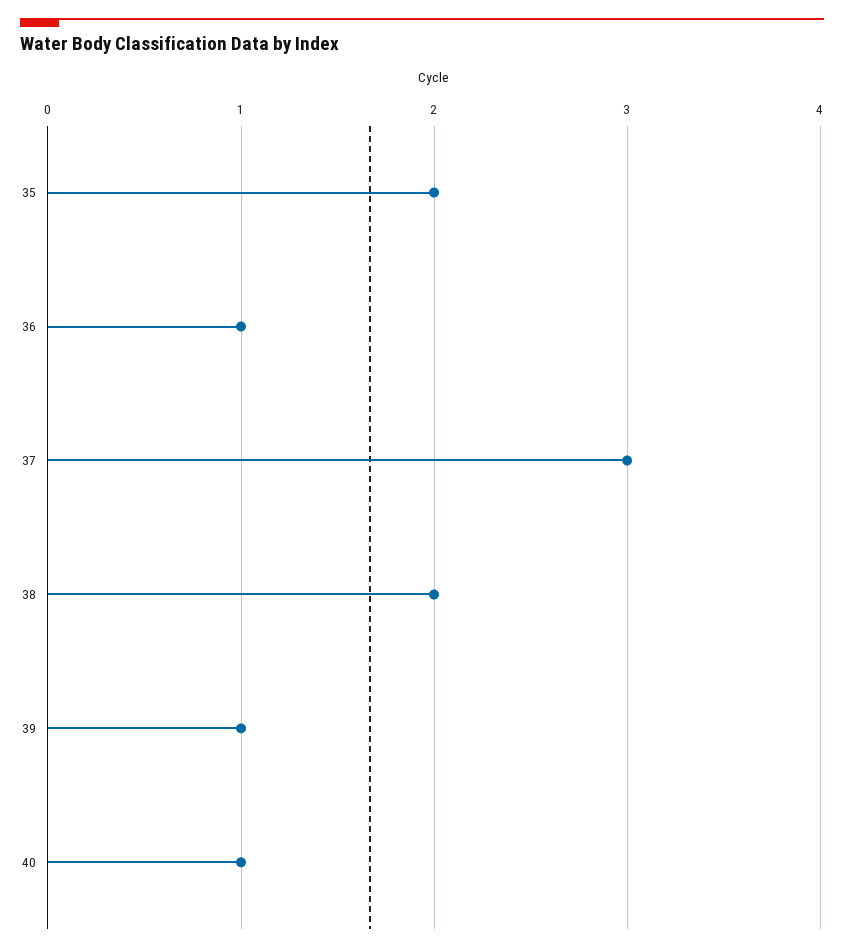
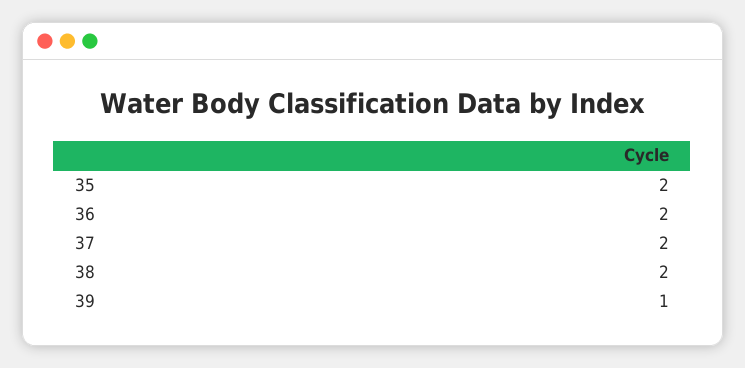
  {
    "35": 2,
-   "36": 1,
+   "36": 2,
-   "37": 3,
+   "37": 2,
    "38": 2,
-   "39": 1,
+   "39": 1
-   "40": 1
  }

